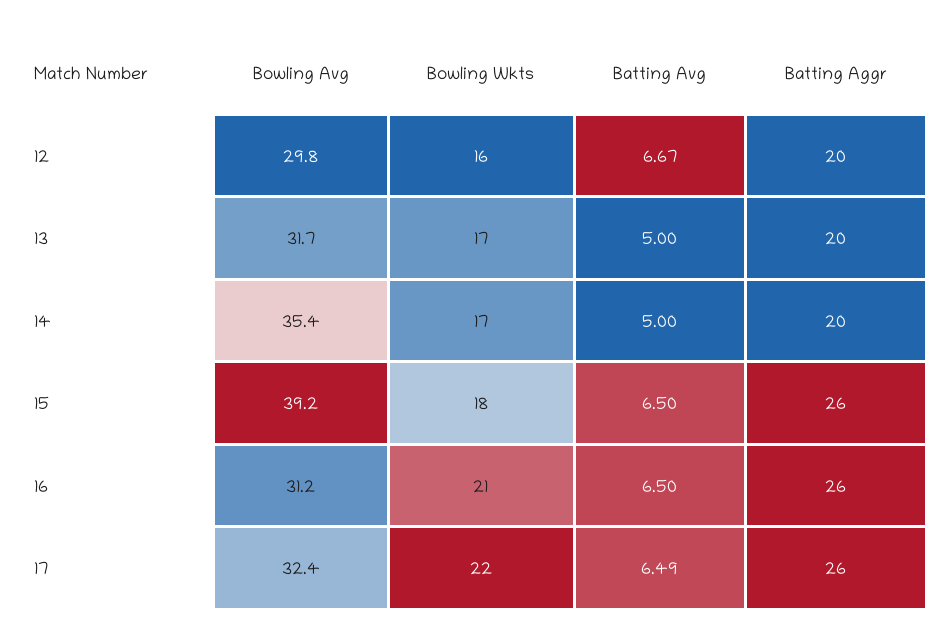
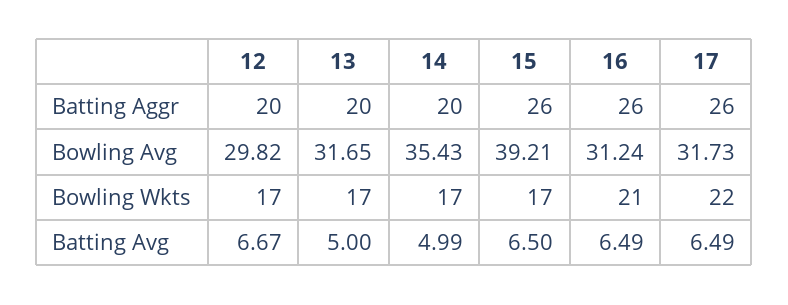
  {
    "Bowling Avg": {
      "12": 29.82,
      "13": 31.65,
      "14": 35.43,
      "15": 39.21,
      "16": 31.24,
-     "17": 32.4
+     "17": 31.73
    },
    "Bowling Wkts": {
-     "12": 16,
+     "12": 17,
      "13": 17,
      "14": 17,
-     "15": 18,
+     "15": 17,
      "16": 21,
      "17": 22
    },
    "Batting Avg": {
      "12": 6.67,
      "13": 5,
-     "14": 5,
+     "14": 4.99,
      "15": 6.5,
-     "16": 6.5,
+     "16": 6.49,
      "17": 6.49
    },
    "Batting Aggr": {
      "12": 20,
      "13": 20,
      "14": 20,
      "15": 26,
      "16": 26,
      "17": 26
    }
  }

